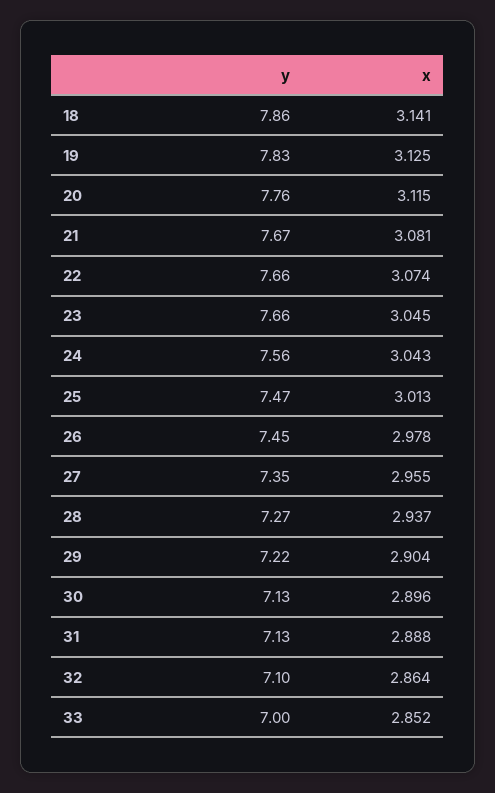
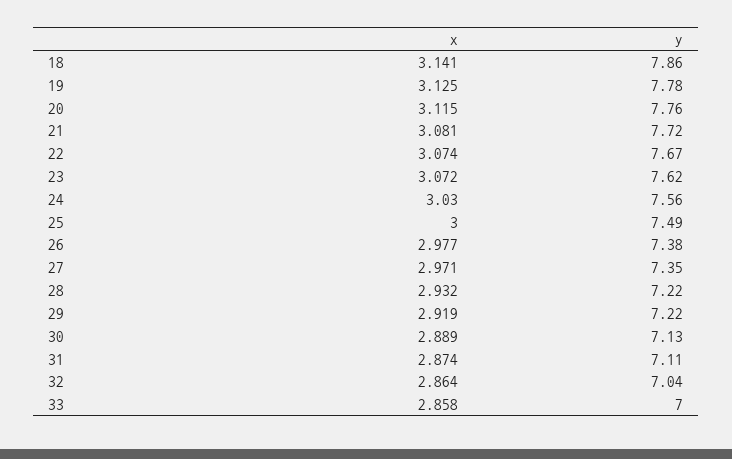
  {
    "y": {
      "18": 7.86,
-     "19": 7.83,
+     "19": 7.78,
      "20": 7.76,
-     "21": 7.67,
+     "21": 7.72,
-     "22": 7.66,
+     "22": 7.67,
-     "23": 7.66,
+     "23": 7.62,
      "24": 7.56,
-     "25": 7.47,
+     "25": 7.49,
-     "26": 7.45,
+     "26": 7.38,
      "27": 7.35,
-     "28": 7.27,
+     "28": 7.22,
      "29": 7.22,
      "30": 7.13,
-     "31": 7.13,
+     "31": 7.11,
-     "32": 7.1,
+     "32": 7.04,
      "33": 7
    },
    "x": {
      "18": 3.141,
      "19": 3.125,
      "20": 3.115,
      "21": 3.081,
      "22": 3.074,
-     "23": 3.045,
+     "23": 3.072,
-     "24": 3.043,
+     "24": 3.03,
-     "25": 3.013,
+     "25": 3,
-     "26": 2.978,
+     "26": 2.977,
-     "27": 2.955,
+     "27": 2.971,
-     "28": 2.937,
+     "28": 2.932,
-     "29": 2.904,
+     "29": 2.919,
-     "30": 2.896,
+     "30": 2.889,
-     "31": 2.888,
+     "31": 2.874,
      "32": 2.864,
-     "33": 2.852
+     "33": 2.858
    }
  }

